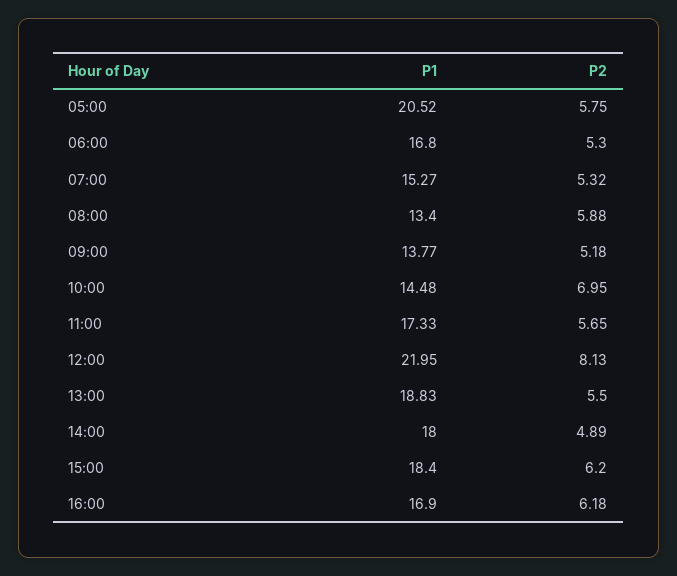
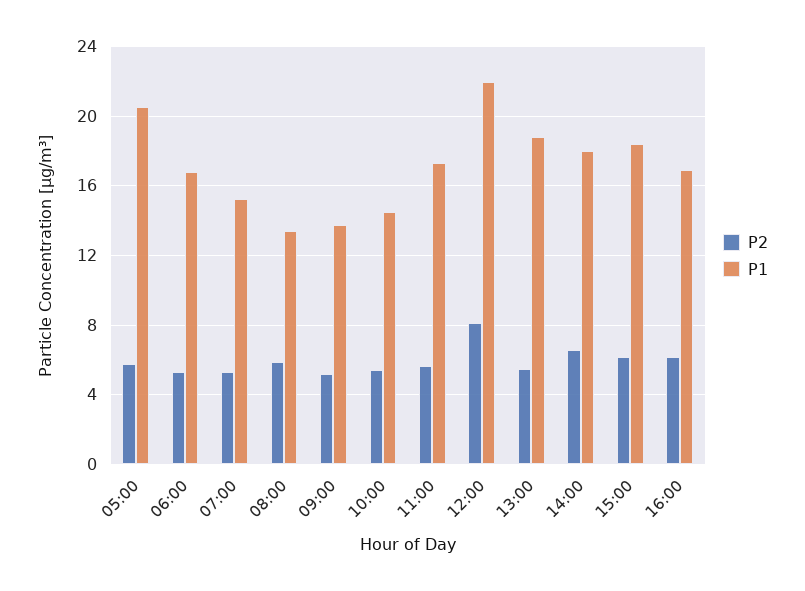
  {
    "P1": {
      "05:00": 20.52,
      "06:00": 16.8,
      "07:00": 15.27,
      "08:00": 13.4,
      "09:00": 13.77,
      "10:00": 14.48,
      "11:00": 17.33,
      "12:00": 21.95,
      "13:00": 18.83,
      "14:00": 18,
      "15:00": 18.4,
      "16:00": 16.9
    },
    "P2": {
      "05:00": 5.75,
      "06:00": 5.3,
      "07:00": 5.32,
      "08:00": 5.88,
      "09:00": 5.18,
-     "10:00": 6.95,
+     "10:00": 5.5,
      "11:00": 5.65,
      "12:00": 8.13,
      "13:00": 5.5,
-     "14:00": 4.89,
+     "14:00": 6.5,
      "15:00": 6.2,
      "16:00": 6.18
    }
  }

